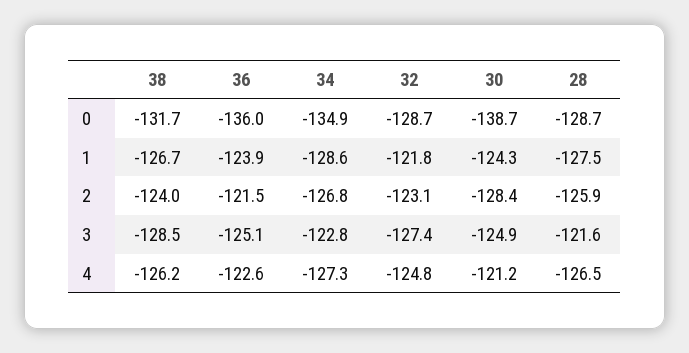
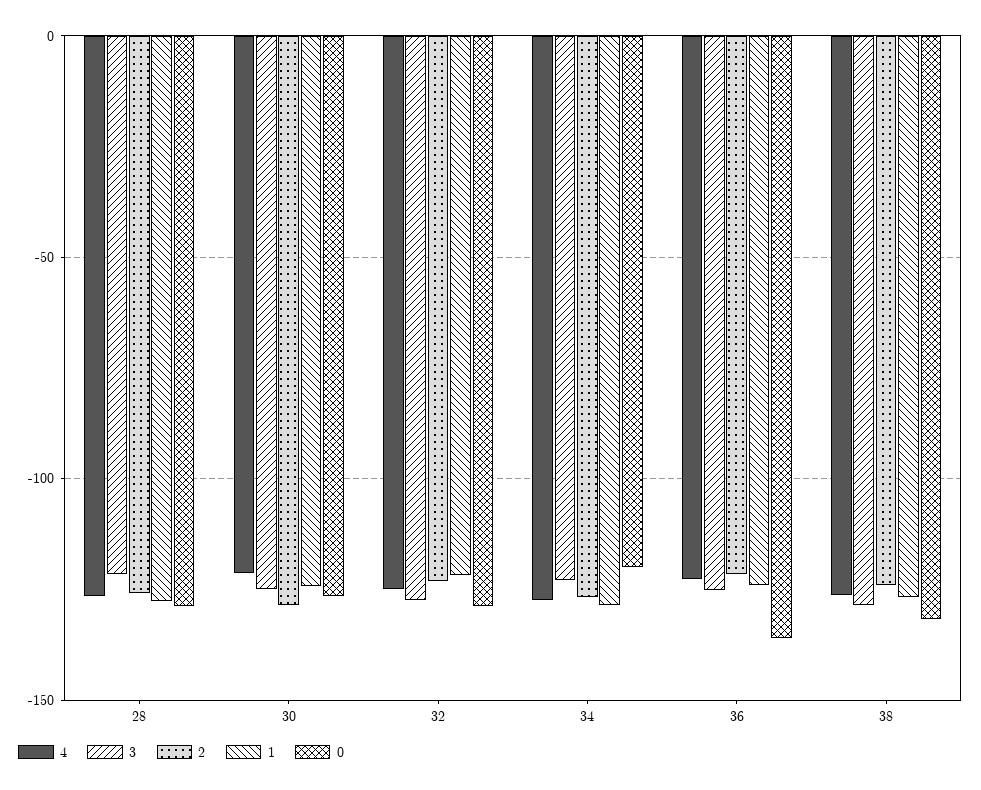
  {
    "0": {
      "38": -131.7,
      "36": -136,
-     "34": -134.9,
+     "34": -120,
      "32": -128.7,
-     "30": -138.7,
+     "30": -125,
      "28": -128.7
    },
    "1": {
      "38": -126.7,
      "36": -123.9,
      "34": -128.6,
      "32": -121.8,
      "30": -124.3,
      "28": -127.5
    },
    "2": {
      "38": -124,
      "36": -121.5,
      "34": -126.8,
      "32": -123.1,
      "30": -128.4,
      "28": -125.9
    },
    "3": {
      "38": -128.5,
      "36": -125.1,
      "34": -122.8,
      "32": -127.4,
      "30": -124.9,
      "28": -121.6
    },
    "4": {
      "38": -126.2,
      "36": -122.6,
      "34": -127.3,
      "32": -124.8,
      "30": -121.2,
      "28": -126.5
    }
  }

